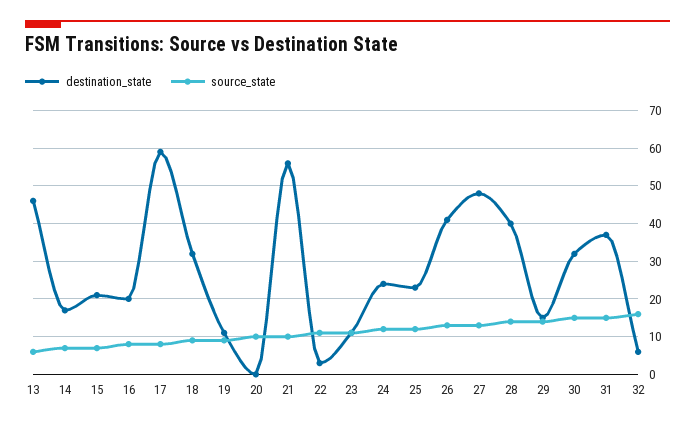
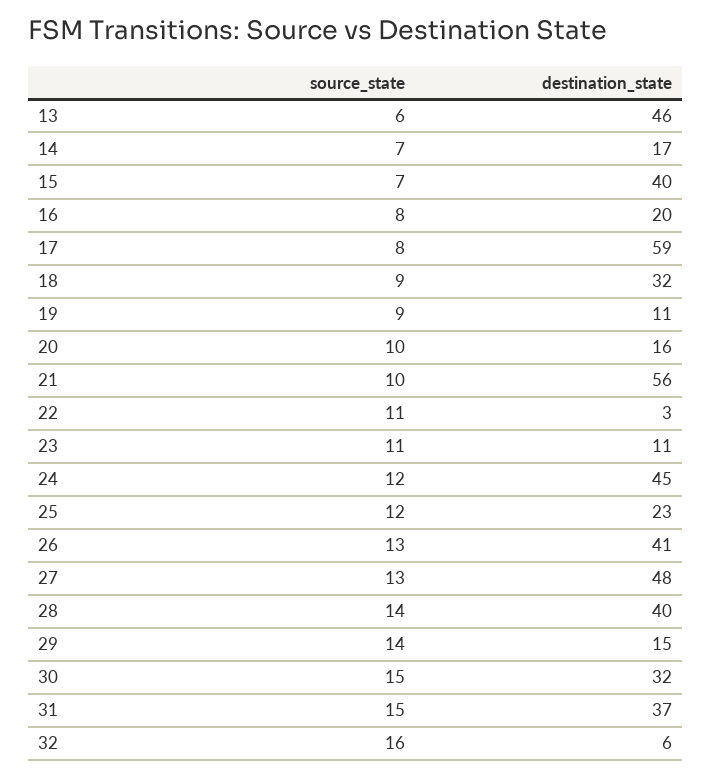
  {
    "destination_state": {
      "13": 46,
      "14": 17,
-     "15": 20,
+     "15": 40,
      "16": 20,
      "17": 59,
      "18": 32,
      "19": 11,
-     "20": 0,
+     "20": 16,
      "21": 56,
      "22": 3,
      "23": 11,
-     "24": 25,
+     "24": 45,
      "25": 23,
      "26": 41,
      "27": 48,
      "28": 40,
      "29": 15,
      "30": 32,
      "31": 37,
      "32": 6
    },
    "source_state": {
      "13": 6,
      "14": 7,
      "15": 7,
      "16": 8,
      "17": 8,
      "18": 9,
      "19": 9,
      "20": 10,
      "21": 10,
      "22": 11,
      "23": 11,
      "24": 12,
      "25": 12,
      "26": 13,
      "27": 13,
      "28": 14,
      "29": 14,
      "30": 15,
      "31": 15,
      "32": 16
    }
  }

